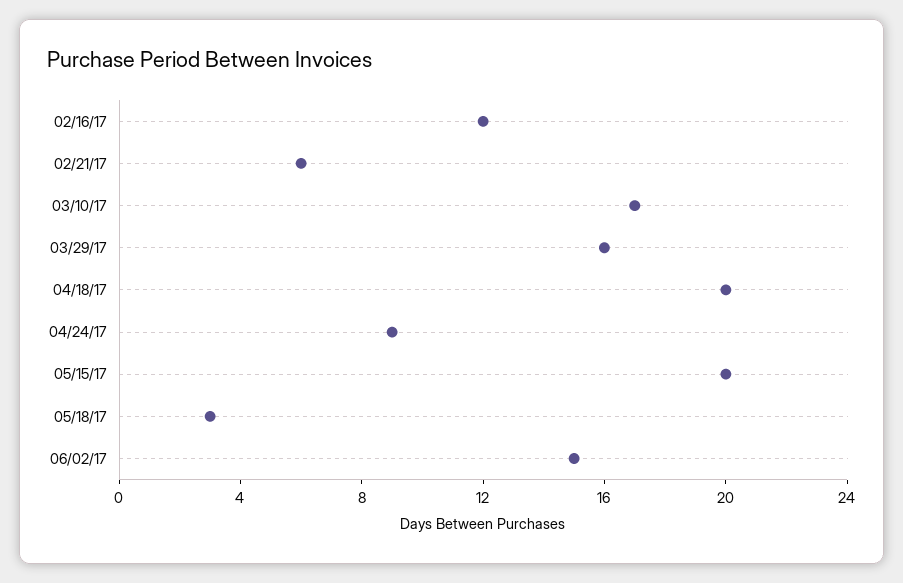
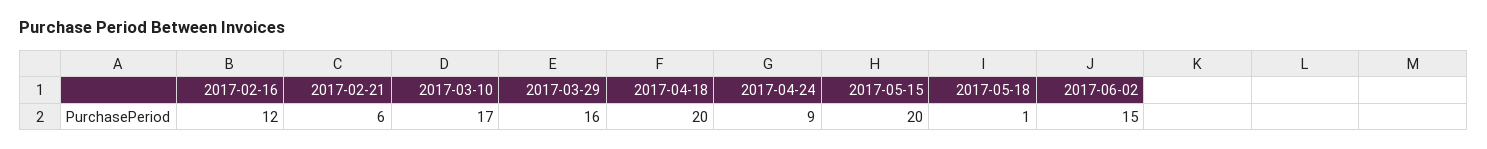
  {
    "02/16/17": 12,
    "02/21/17": 6,
    "03/10/17": 17,
    "03/29/17": 16,
    "04/18/17": 20,
    "04/24/17": 9,
    "05/15/17": 20,
-   "05/18/17": 3,
+   "05/18/17": 1,
    "06/02/17": 15
  }

